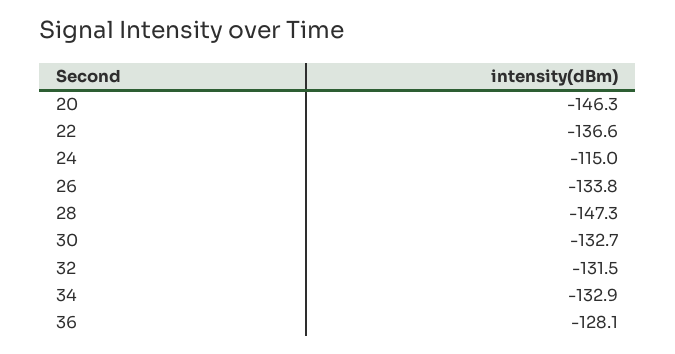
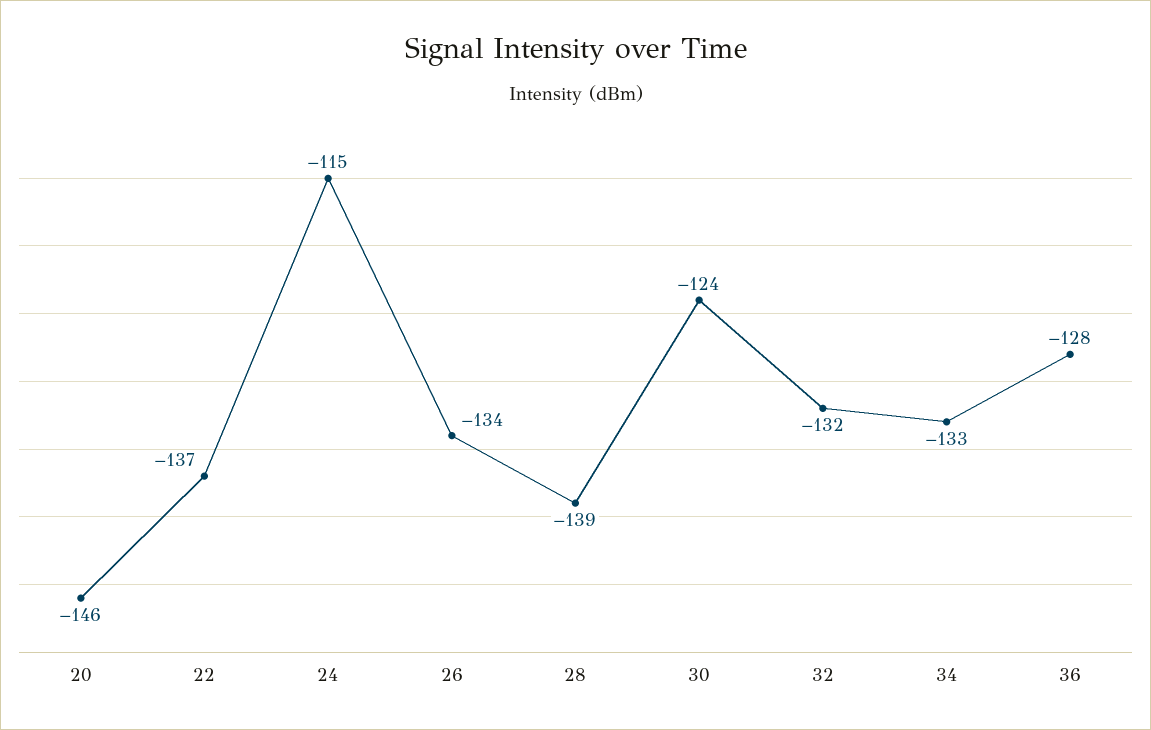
  {
    "20": -146.3,
    "22": -136.6,
    "24": -115,
    "26": -133.8,
-   "28": -147.3,
+   "28": -139,
-   "30": -132.7,
+   "30": -124,
    "32": -131.5,
    "34": -132.9,
    "36": -128.1
  }

